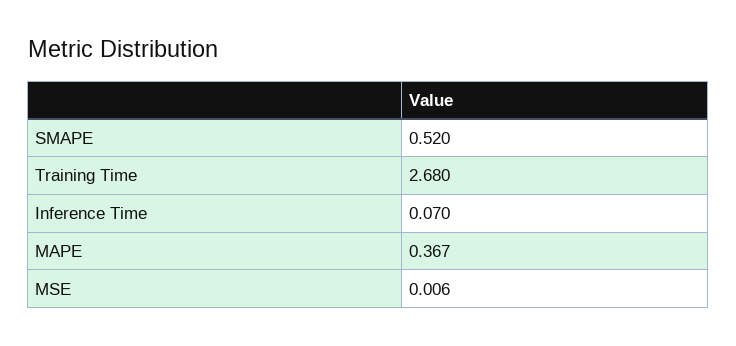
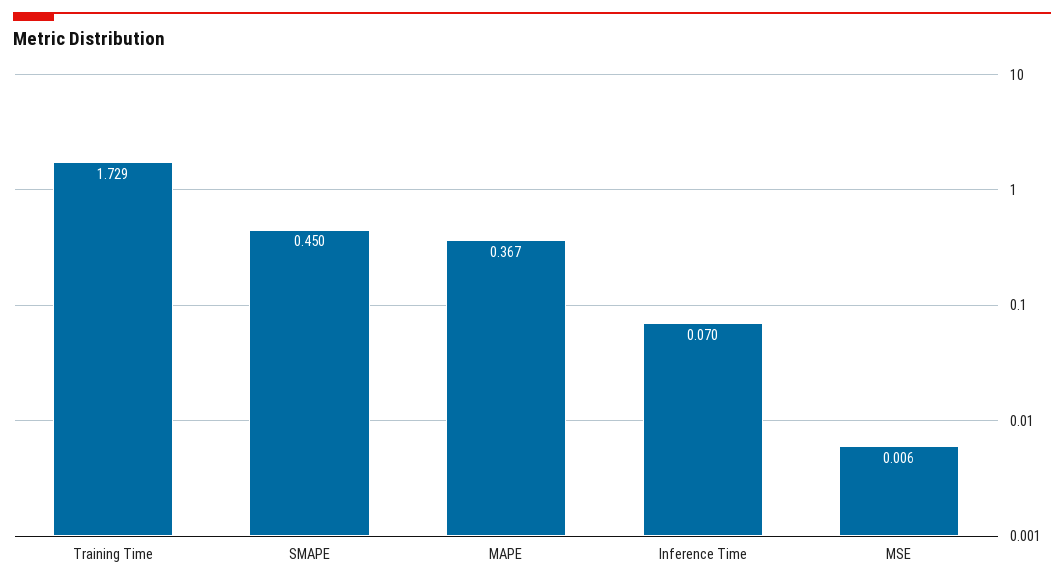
  {
-   "SMAPE": 0.52,
+   "SMAPE": 0.45,
-   "Training Time": 2.68,
+   "Training Time": 1.729,
    "Inference Time": 0.07,
    "MAPE": 0.367,
    "MSE": 0.006
  }

